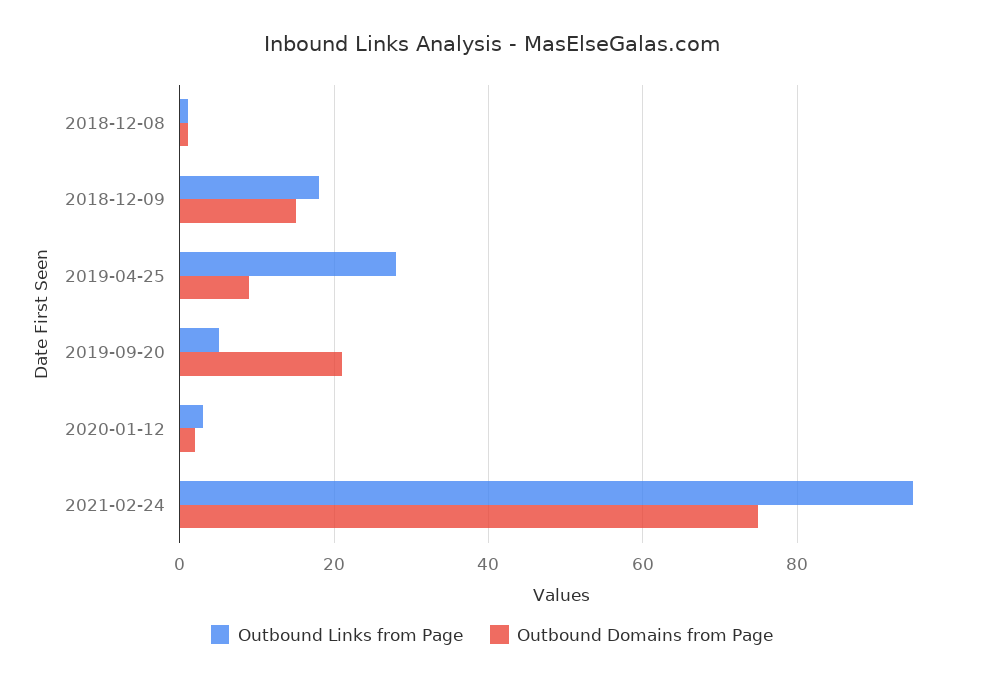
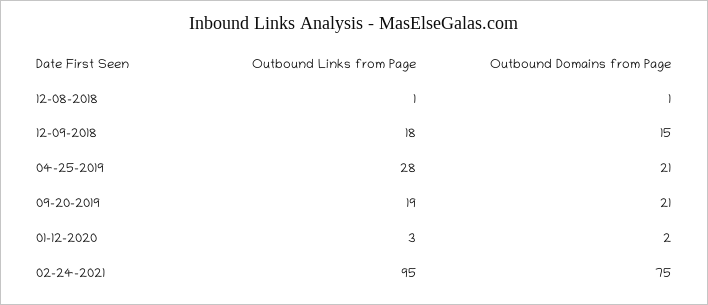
  {
    "Outbound Links from Page": {
      "2018-12-08": 1,
      "2018-12-09": 18,
      "2019-04-25": 28,
-     "2019-09-20": 5,
+     "2019-09-20": 19,
      "2020-01-12": 3,
      "2021-02-24": 95
    },
    "Outbound Domains from Page": {
      "2018-12-08": 1,
      "2018-12-09": 15,
-     "2019-04-25": 10,
+     "2019-04-25": 21,
      "2019-09-20": 21,
      "2020-01-12": 2,
      "2021-02-24": 75
    }
  }

